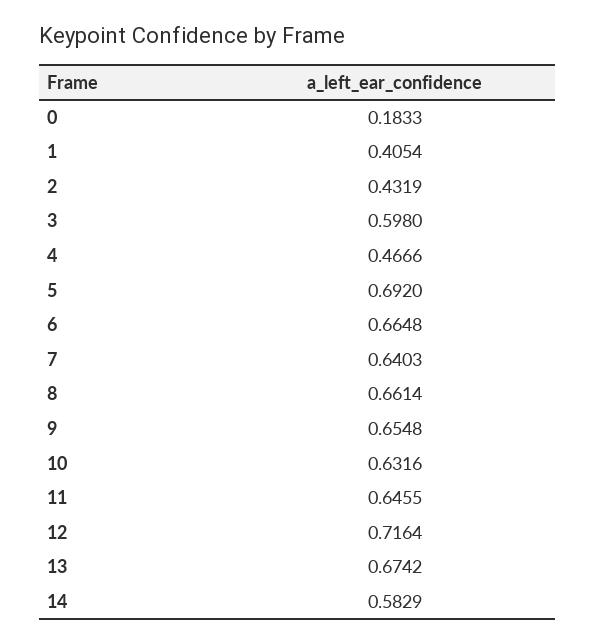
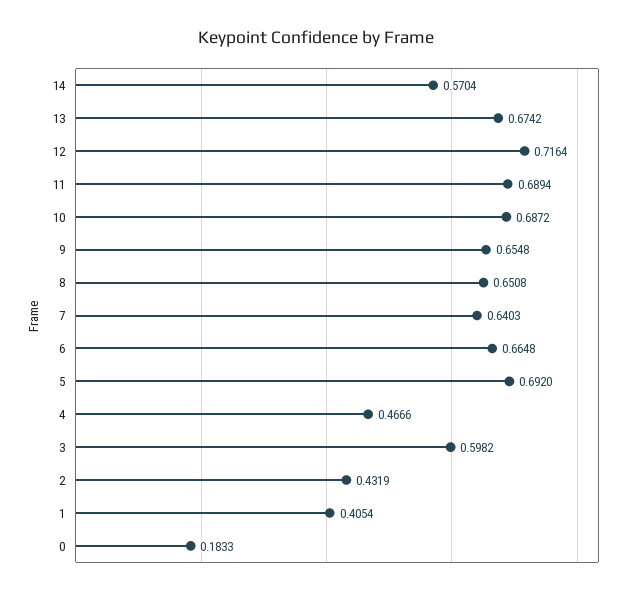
  {
    "0": 0.1833,
    "1": 0.4054,
    "2": 0.4319,
-   "3": 0.598,
+   "3": 0.5982,
    "4": 0.4666,
    "5": 0.692,
    "6": 0.6648,
    "7": 0.6403,
-   "8": 0.6614,
+   "8": 0.6508,
    "9": 0.6548,
-   "10": 0.6316,
+   "10": 0.6872,
-   "11": 0.6455,
+   "11": 0.6894,
    "12": 0.7164,
    "13": 0.6742,
-   "14": 0.5829
+   "14": 0.5704
  }

